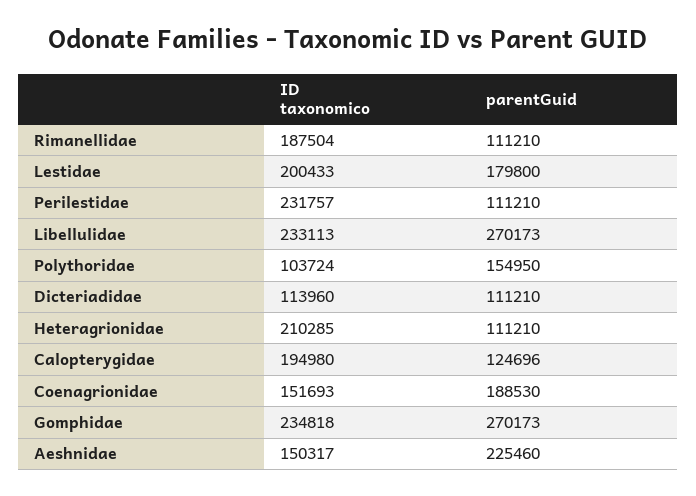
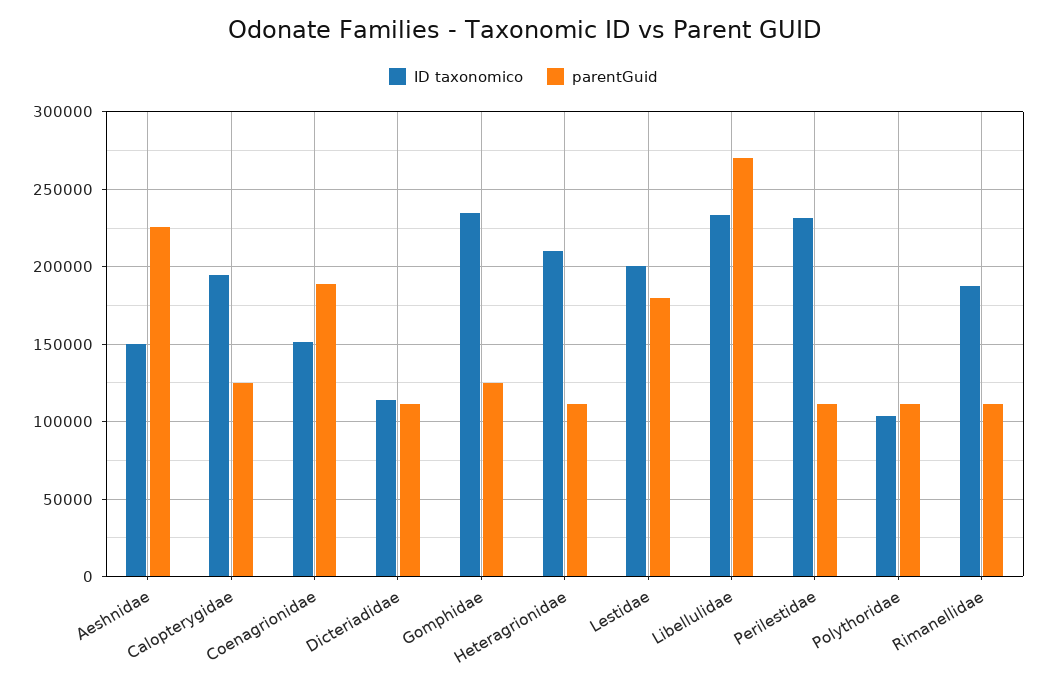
  {
    "ID taxonomico": {
      "Rimanellidae": 187504,
      "Lestidae": 200433,
      "Perilestidae": 231757,
      "Libellulidae": 233113,
      "Polythoridae": 103724,
      "Dicteriadidae": 113960,
      "Heteragrionidae": 210285,
      "Calopterygidae": 194980,
      "Coenagrionidae": 151693,
      "Gomphidae": 234818,
      "Aeshnidae": 150317
    },
    "parentGuid": {
      "Rimanellidae": 111210,
      "Lestidae": 179800,
      "Perilestidae": 111210,
      "Libellulidae": 270173,
-     "Polythoridae": 154950,
+     "Polythoridae": 110000,
      "Dicteriadidae": 111210,
      "Heteragrionidae": 111210,
      "Calopterygidae": 124696,
      "Coenagrionidae": 188530,
-     "Gomphidae": 270173,
+     "Gomphidae": 125000,
      "Aeshnidae": 225460
    }
  }

